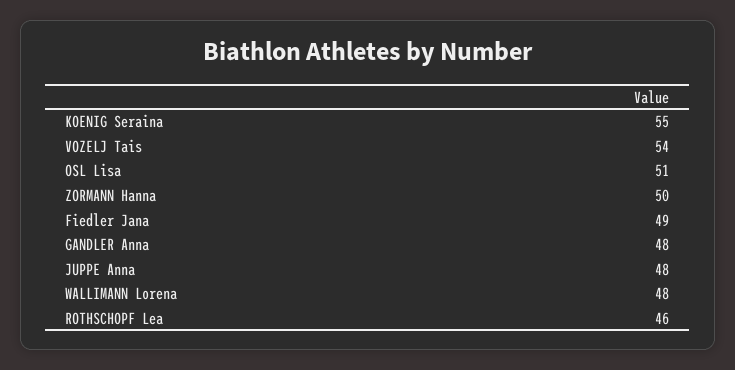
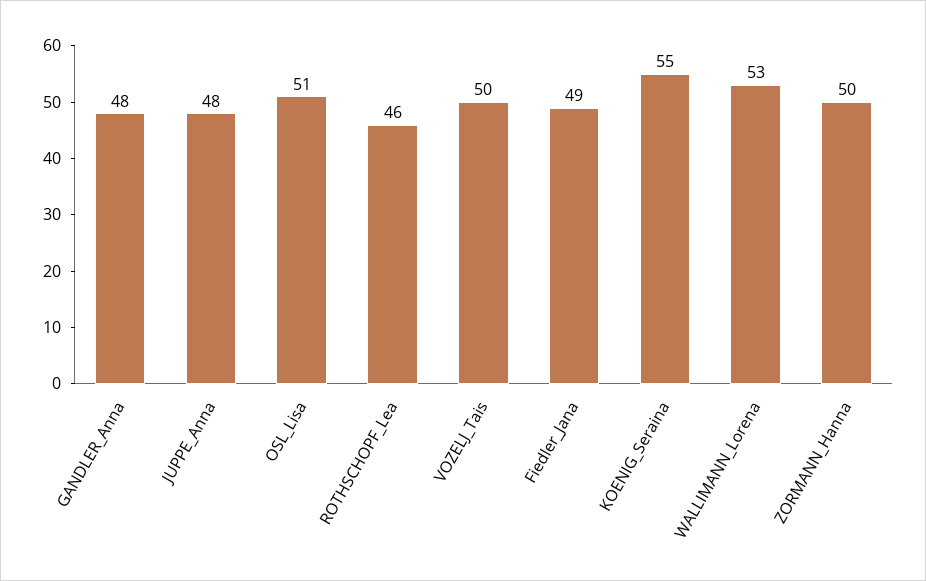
  {
    "KOENIG Seraina": 55,
-   "VOZELJ Tais": 54,
+   "VOZELJ Tais": 50,
    "OSL Lisa": 51,
    "ZORMANN Hanna": 50,
    "Fiedler Jana": 49,
    "GANDLER Anna": 48,
    "JUPPE Anna": 48,
-   "WALLIMANN Lorena": 48,
+   "WALLIMANN Lorena": 53,
    "ROTHSCHOPF Lea": 46
  }

